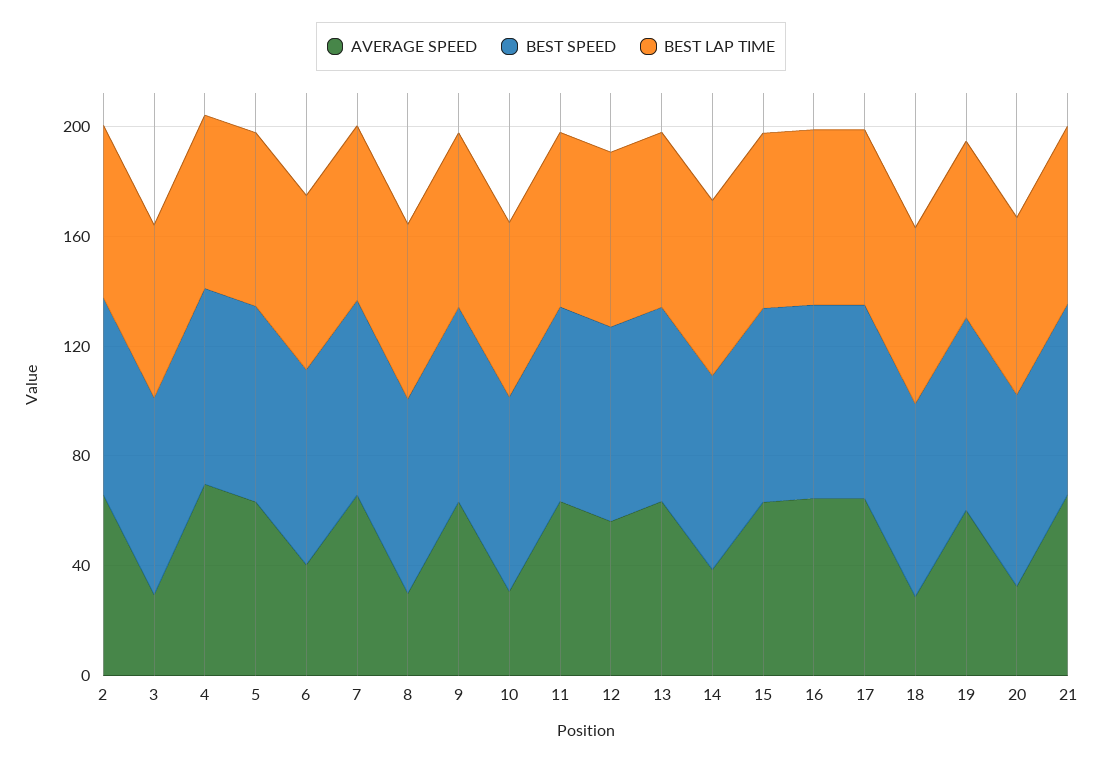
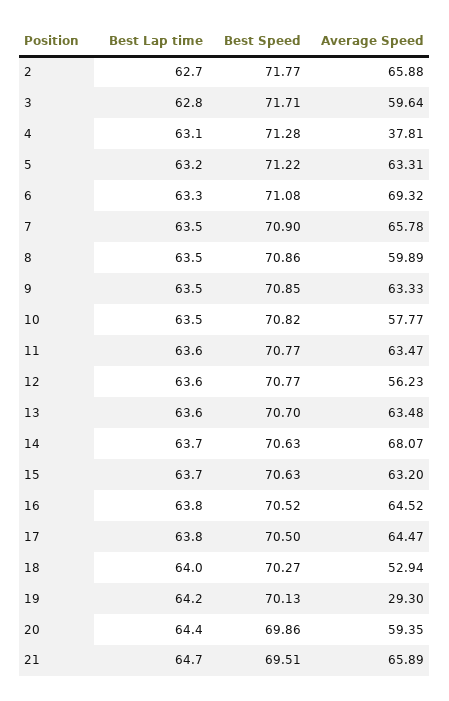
  {
    "AVERAGE SPEED": {
      "2": 65.88,
-     "3": 30,
+     "3": 59.64,
-     "4": 70,
+     "4": 37.81,
      "5": 63.31,
-     "6": 40,
+     "6": 69.32,
      "7": 65.78,
-     "8": 30,
+     "8": 59.89,
      "9": 63.33,
-     "10": 30,
+     "10": 57.77,
      "11": 63.47,
      "12": 56.23,
      "13": 63.48,
-     "14": 40,
+     "14": 68.07,
      "15": 63.2,
      "16": 64.52,
      "17": 64.47,
-     "18": 30,
+     "18": 52.94,
-     "19": 60,
+     "19": 29.3,
-     "20": 30,
+     "20": 59.35,
      "21": 65.89
    },
    "BEST SPEED": {
      "2": 71.77,
      "3": 71.71,
      "4": 71.28,
      "5": 71.22,
      "6": 71.08,
      "7": 70.9,
      "8": 70.86,
      "9": 70.85,
      "10": 70.82,
      "11": 70.77,
      "12": 70.77,
      "13": 70.7,
      "14": 70.63,
      "15": 70.63,
      "16": 70.52,
      "17": 70.5,
      "18": 70.27,
      "19": 70.13,
      "20": 69.86,
      "21": 69.51
    },
    "BEST LAP TIME": {
      "2": 62.7,
      "3": 62.8,
      "4": 63.1,
      "5": 63.2,
      "6": 63.3,
      "7": 63.5,
      "8": 63.5,
      "9": 63.5,
      "10": 63.5,
      "11": 63.6,
      "12": 63.6,
      "13": 63.6,
      "14": 63.7,
      "15": 63.7,
      "16": 63.8,
      "17": 63.8,
      "18": 64,
      "19": 64.2,
      "20": 64.4,
      "21": 64.7
    }
  }

